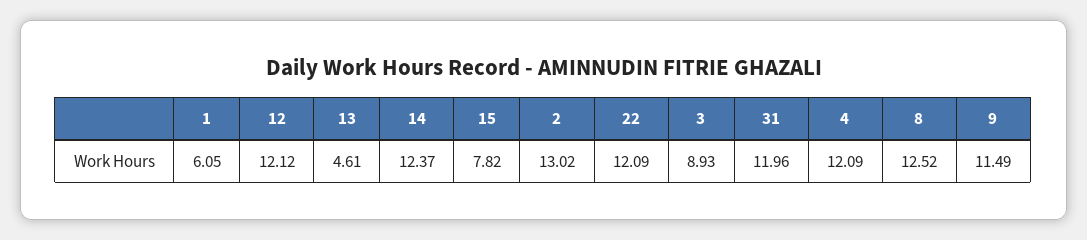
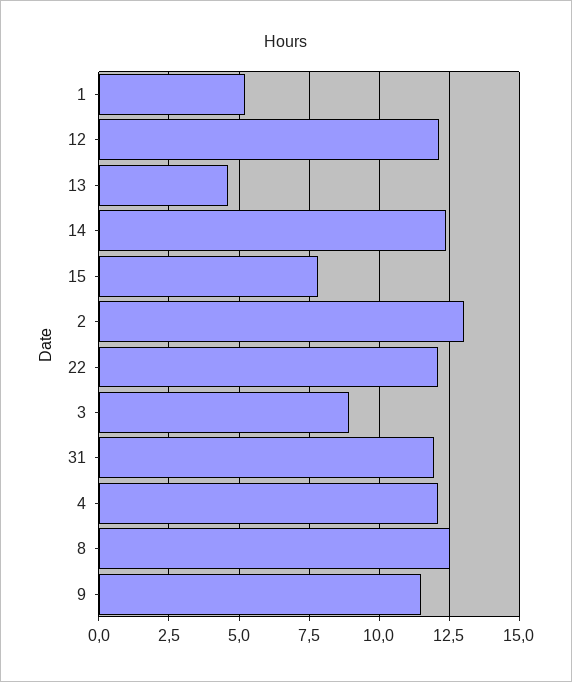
  {
-   "1": 6.05,
+   "1": 5.25,
    "12": 12.12,
    "13": 4.61,
    "14": 12.37,
    "15": 7.82,
    "2": 13.02,
    "22": 12.09,
    "3": 8.93,
    "31": 11.96,
    "4": 12.09,
    "8": 12.52,
    "9": 11.49
  }

